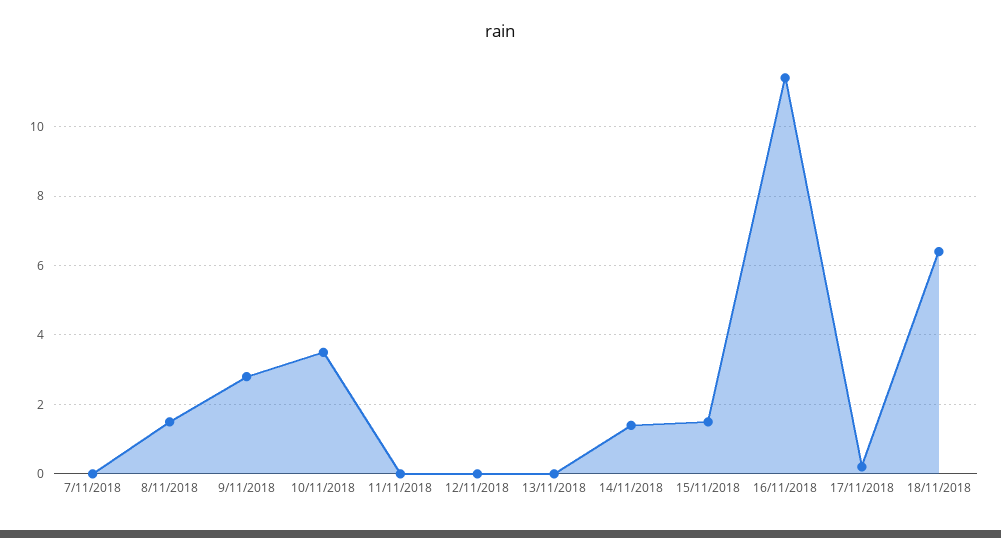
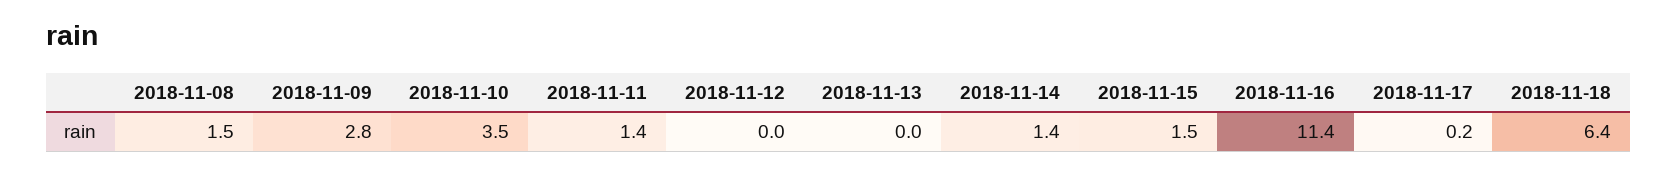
  {
-   "7/11/2018": 0,
    "8/11/2018": 1.5,
    "9/11/2018": 2.8,
    "10/11/2018": 3.5,
-   "11/11/2018": 0,
+   "11/11/2018": 1.4,
    "12/11/2018": 0,
    "13/11/2018": 0,
    "14/11/2018": 1.4,
    "15/11/2018": 1.5,
    "16/11/2018": 11.4,
    "17/11/2018": 0.2,
    "18/11/2018": 6.4
  }

